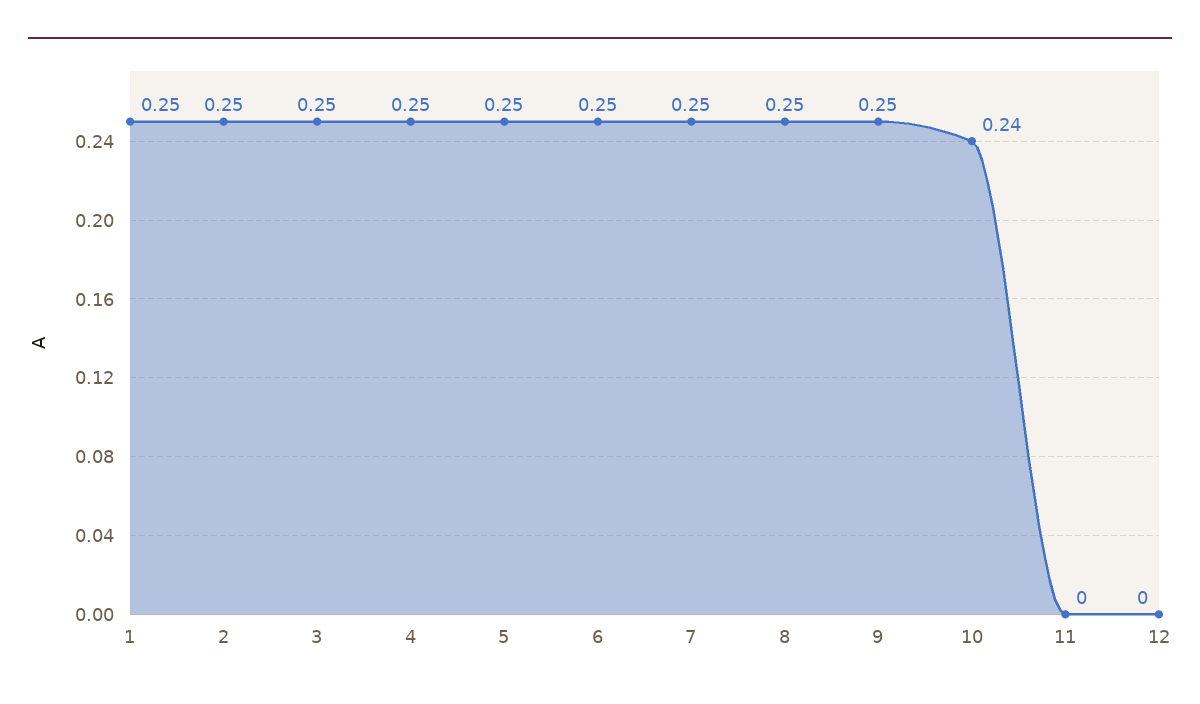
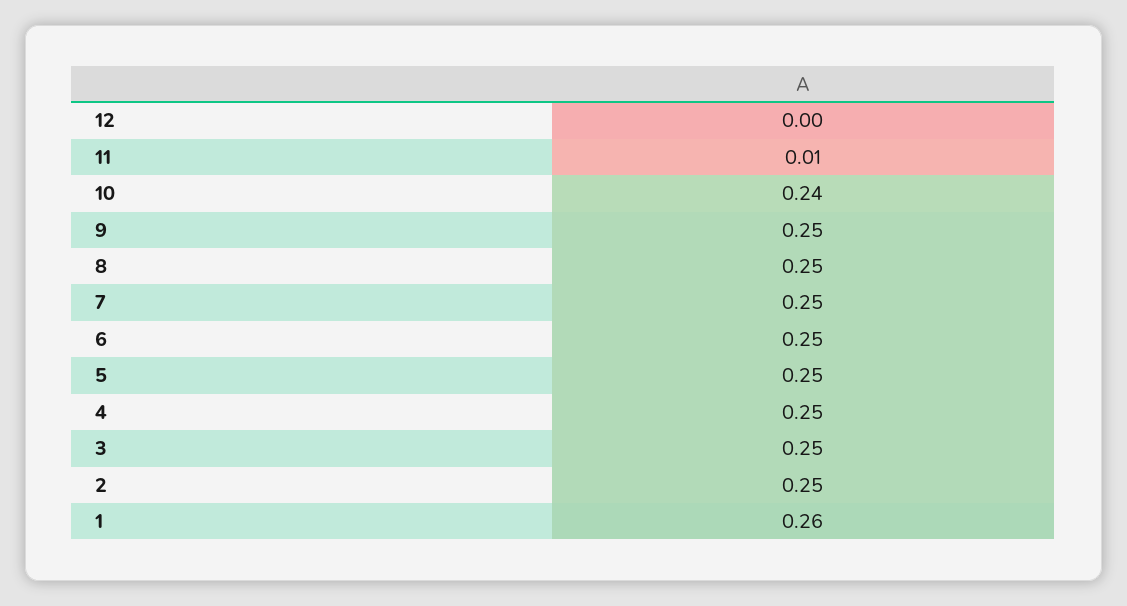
  {
-   "1": 0.25,
+   "1": 0.26,
    "2": 0.25,
    "3": 0.25,
    "4": 0.25,
    "5": 0.25,
    "6": 0.25,
    "7": 0.25,
    "8": 0.25,
    "9": 0.25,
    "10": 0.24,
-   "11": 0,
+   "11": 0.01,
    "12": 0
  }

